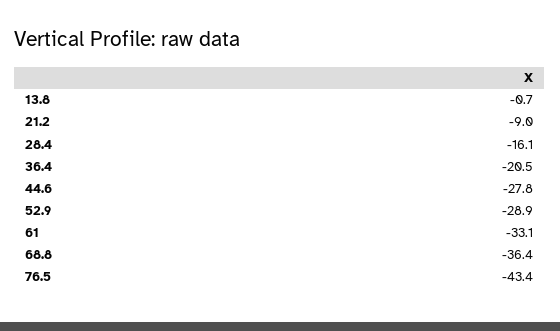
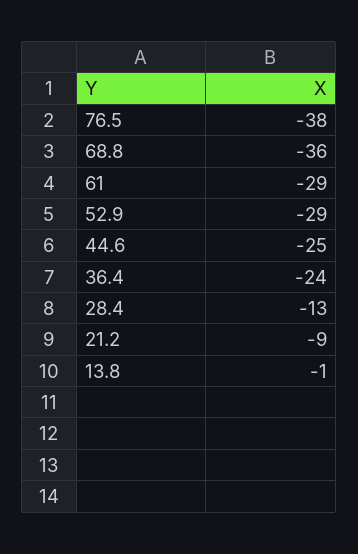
  {
    "13.8": -0.7,
    "21.2": -9,
-   "28.4": -16.1,
+   "28.4": -13,
-   "36.4": -20.5,
+   "36.4": -24,
-   "44.6": -27.8,
+   "44.6": -25,
    "52.9": -28.9,
-   "61": -33.1,
+   "61": -29,
    "68.8": -36.4,
-   "76.5": -43.4
+   "76.5": -38
  }

